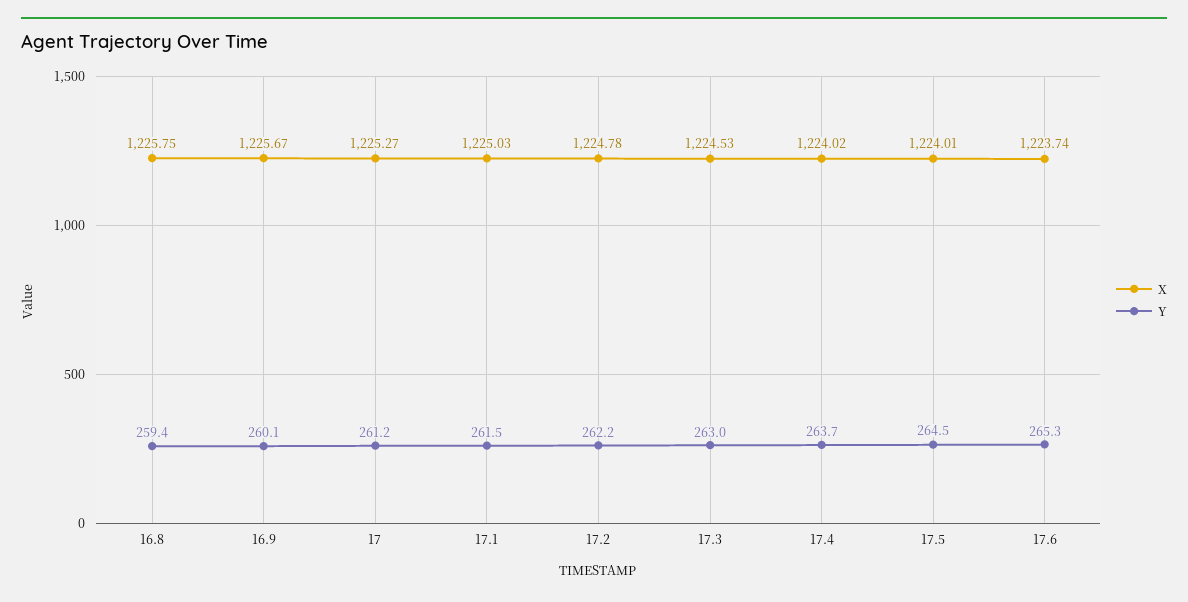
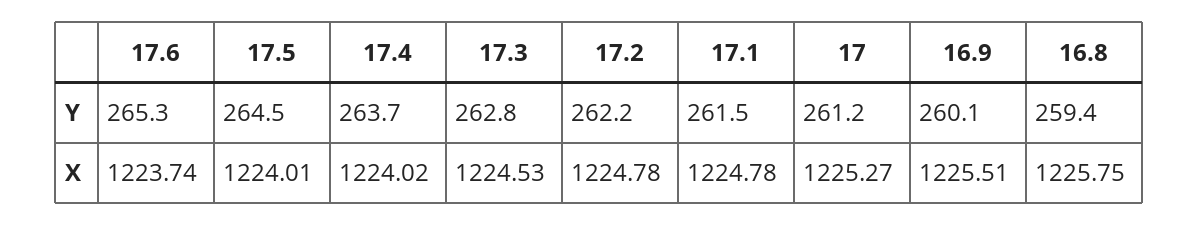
  {
    "X": {
      "16.8": 1225.75,
-     "16.9": 1225.67,
+     "16.9": 1225.51,
      "17": 1225.27,
-     "17.1": 1225.03,
+     "17.1": 1224.78,
      "17.2": 1224.78,
      "17.3": 1224.53,
      "17.4": 1224.02,
      "17.5": 1224.01,
      "17.6": 1223.74
    },
    "Y": {
      "16.8": 259.4,
      "16.9": 260.1,
      "17": 261.2,
      "17.1": 261.5,
      "17.2": 262.2,
-     "17.3": 263,
+     "17.3": 262.8,
      "17.4": 263.7,
      "17.5": 264.5,
      "17.6": 265.3
    }
  }

